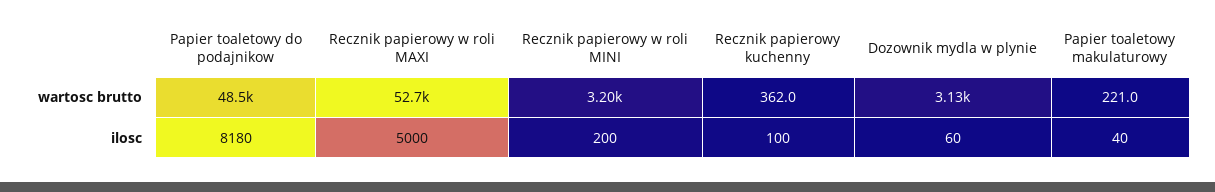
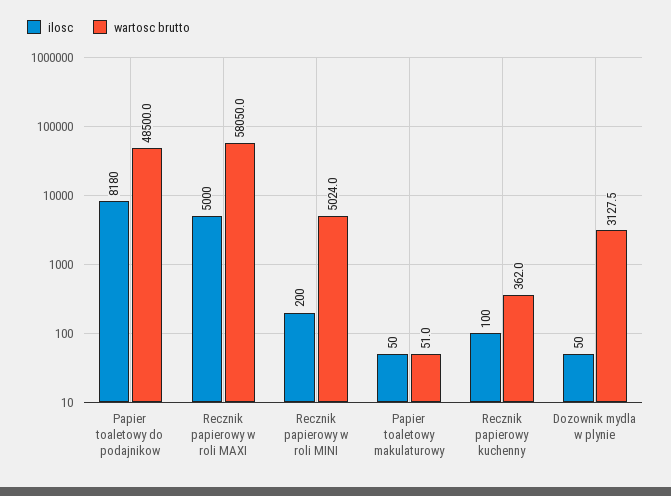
  {
    "wartosc brutto": {
      "Papier toaletowy do podajnikow": 48500,
-     "Recznik papierowy w roli MAXI": 52700,
+     "Recznik papierowy w roli MAXI": 58050,
-     "Recznik papierowy w roli MINI": 3200,
+     "Recznik papierowy w roli MINI": 5024,
      "Recznik papierowy kuchenny": 362,
      "Dozownik mydla w plynie": 3127.5,
-     "Papier toaletowy makulaturowy": 221
+     "Papier toaletowy makulaturowy": 51
    },
    "ilosc": {
      "Papier toaletowy do podajnikow": 8180,
      "Recznik papierowy w roli MAXI": 5000,
      "Recznik papierowy w roli MINI": 200,
      "Recznik papierowy kuchenny": 100,
-     "Dozownik mydla w plynie": 60,
+     "Dozownik mydla w plynie": 50,
-     "Papier toaletowy makulaturowy": 40
+     "Papier toaletowy makulaturowy": 50
    }
  }

